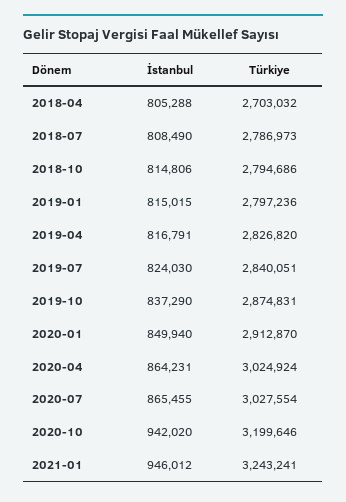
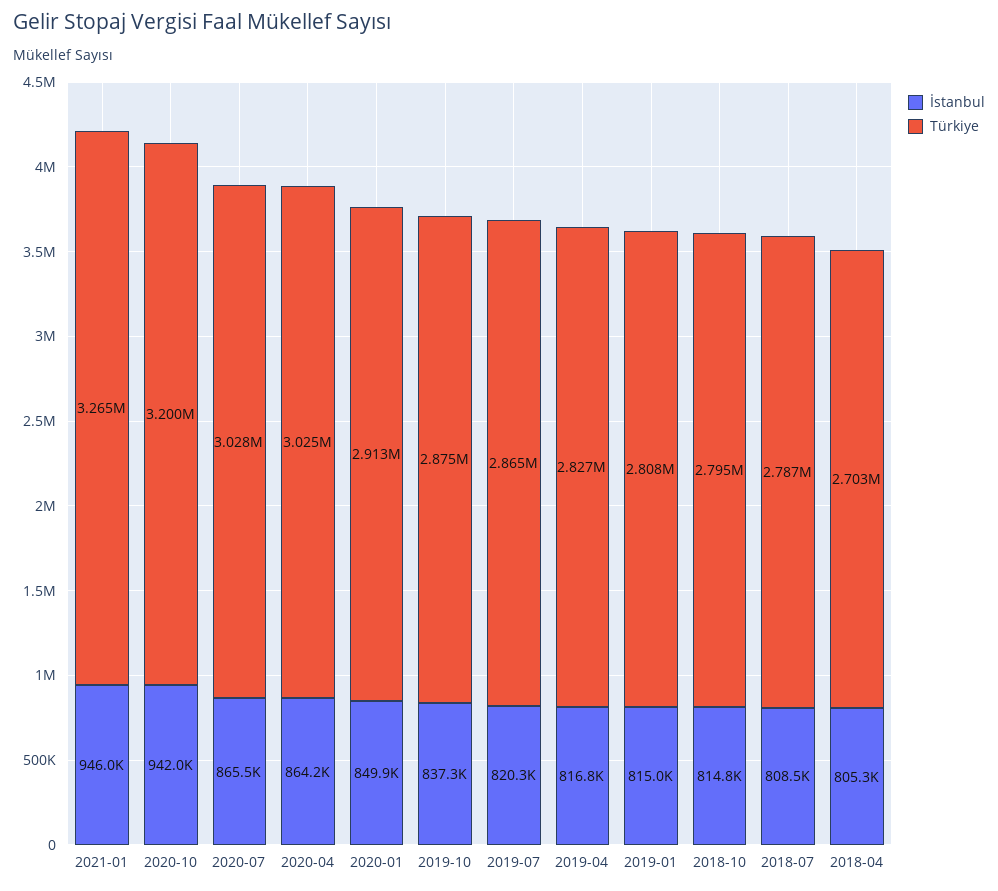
  {
    "İstanbul": {
      "2018-04": 805288,
      "2018-07": 808490,
      "2018-10": 814806,
      "2019-01": 815015,
      "2019-04": 816791,
-     "2019-07": 824030,
+     "2019-07": 820300,
      "2019-10": 837290,
      "2020-01": 849940,
      "2020-04": 864231,
      "2020-07": 865455,
      "2020-10": 942020,
      "2021-01": 946012
    },
    "Türkiye": {
      "2018-04": 2703032,
      "2018-07": 2786973,
      "2018-10": 2794686,
-     "2019-01": 2797236,
+     "2019-01": 2808000,
      "2019-04": 2826820,
-     "2019-07": 2840051,
+     "2019-07": 2865000,
      "2019-10": 2874831,
      "2020-01": 2912870,
      "2020-04": 3024924,
      "2020-07": 3027554,
      "2020-10": 3199646,
-     "2021-01": 3243241
+     "2021-01": 3265000
    }
  }

